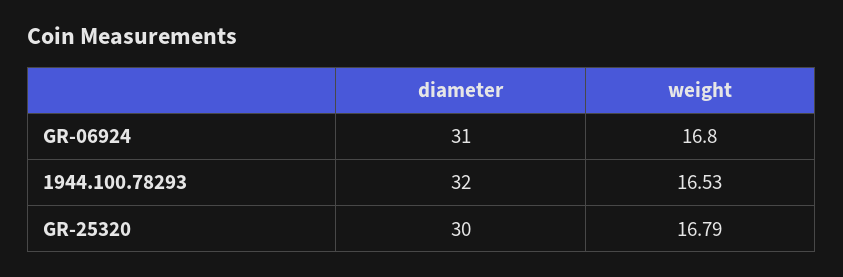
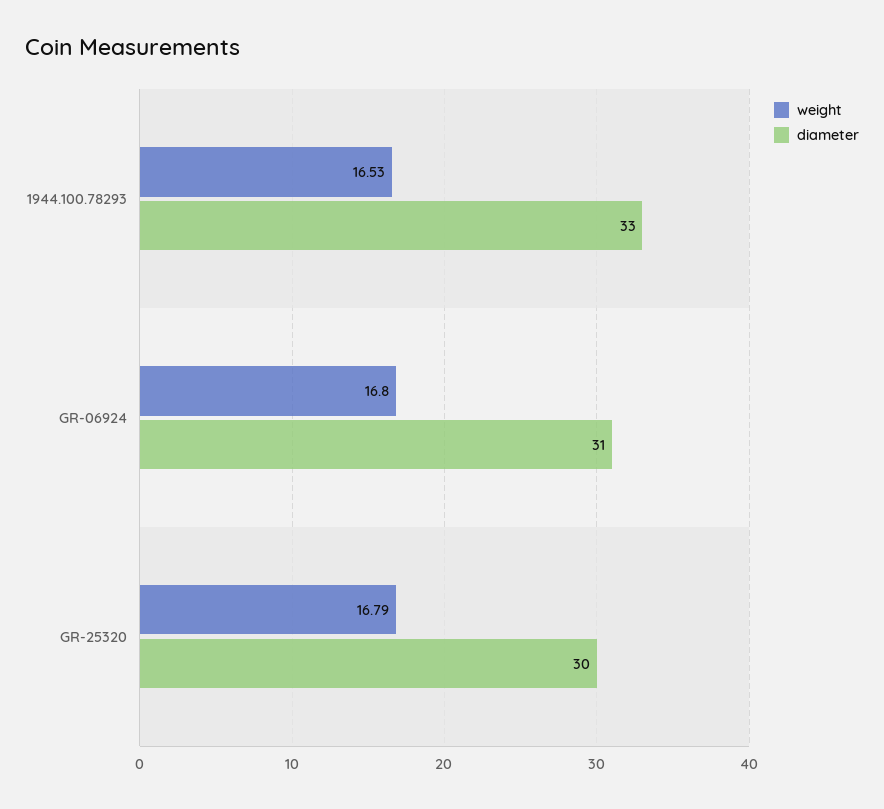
  {
    "diameter": {
      "GR-06924": 31,
-     "1944.100.78293": 32,
+     "1944.100.78293": 33,
      "GR-25320": 30
    },
    "weight": {
      "GR-06924": 16.8,
      "1944.100.78293": 16.53,
      "GR-25320": 16.79
    }
  }

